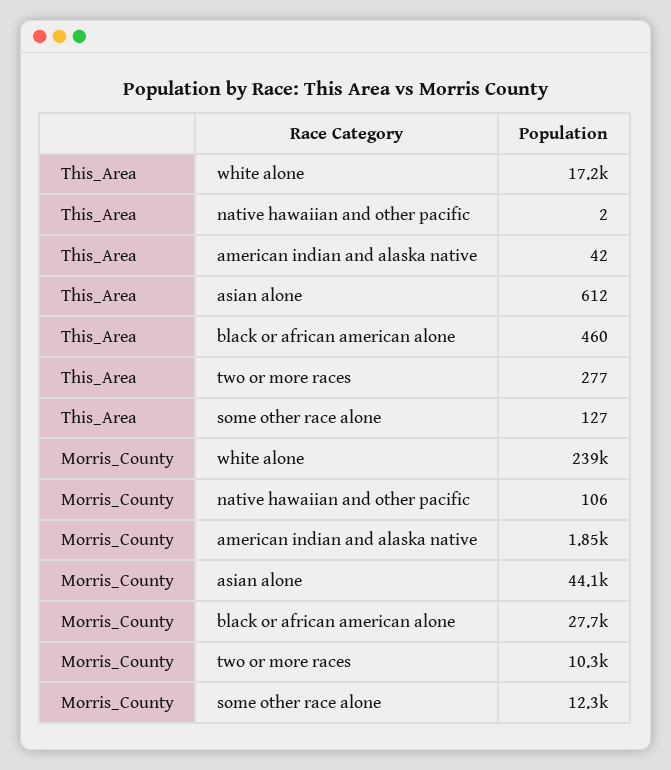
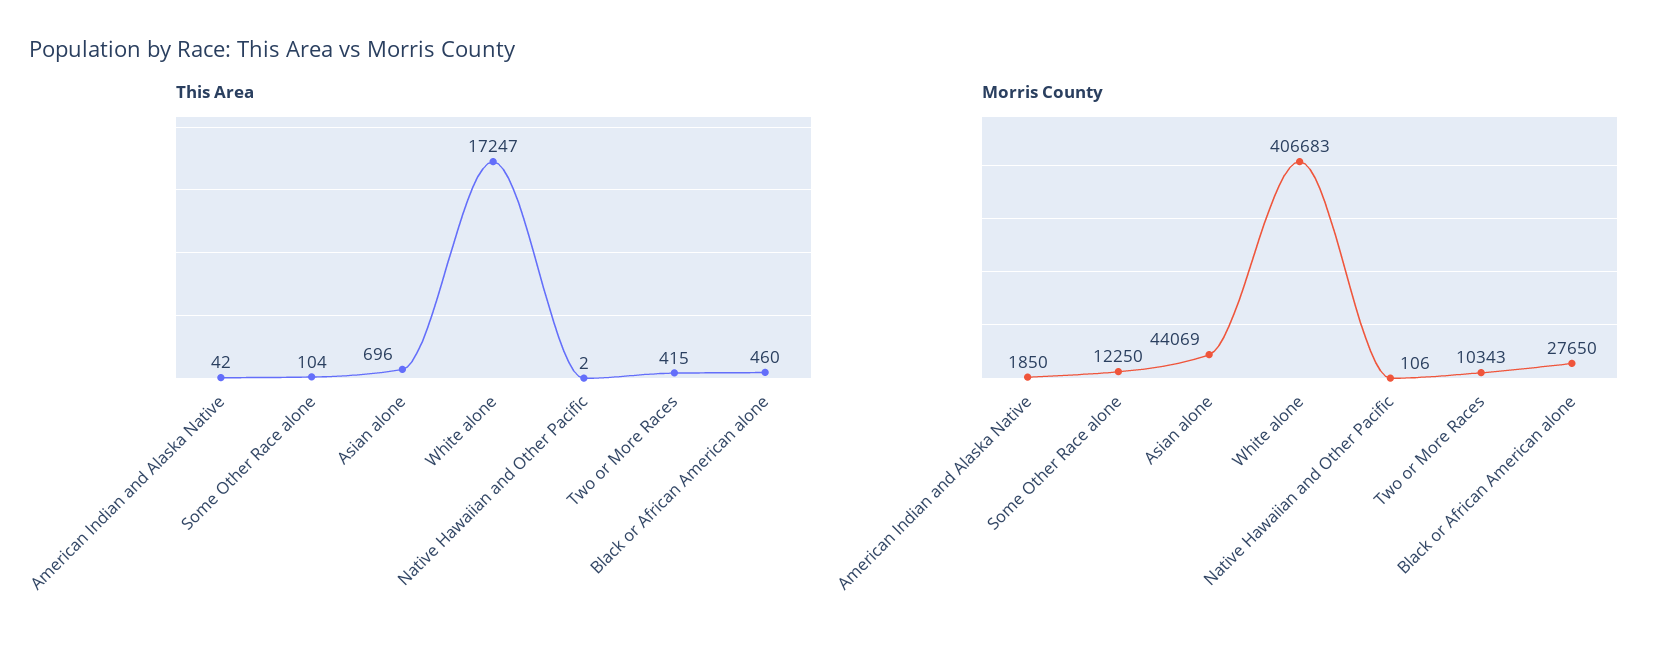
  {
    "This_Area": {
      "white alone": 17247,
      "native hawaiian and other pacific": 2,
      "american indian and alaska native": 42,
-     "asian alone": 612,
+     "asian alone": 696,
      "black or african american alone": 460,
-     "two or more races": 277,
+     "two or more races": 415,
-     "some other race alone": 127
+     "some other race alone": 104
    },
    "Morris_County": {
-     "white alone": 239000,
+     "white alone": 406683,
      "native hawaiian and other pacific": 106,
      "american indian and alaska native": 1850,
      "asian alone": 44069,
      "black or african american alone": 27650,
      "two or more races": 10343,
      "some other race alone": 12250
    }
  }

